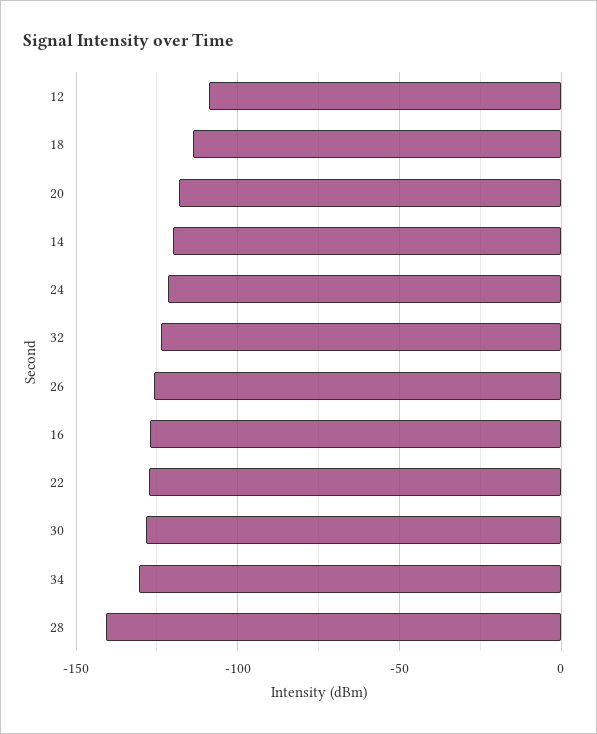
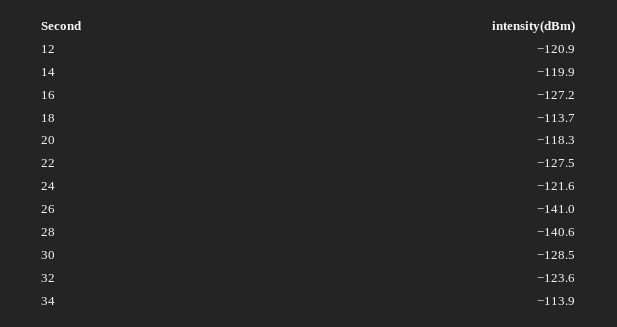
  {
-   "12": -110,
+   "12": -120.9,
    "18": -113.7,
    "20": -118.3,
    "14": -119.9,
    "24": -121.6,
    "32": -123.6,
-   "26": -125,
+   "26": -141,
    "16": -127.2,
    "22": -127.5,
    "30": -128.5,
-   "34": -130,
+   "34": -113.9,
    "28": -140.6
  }

